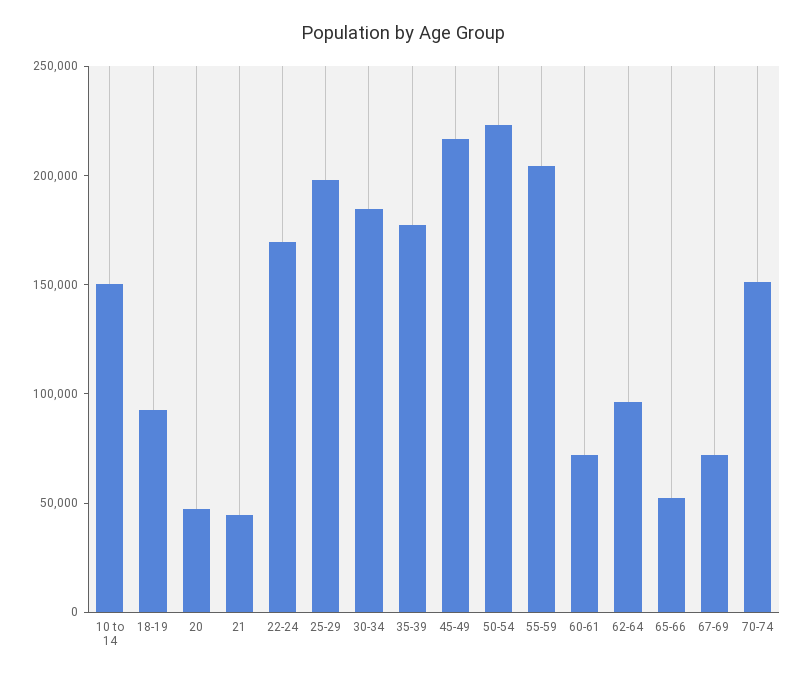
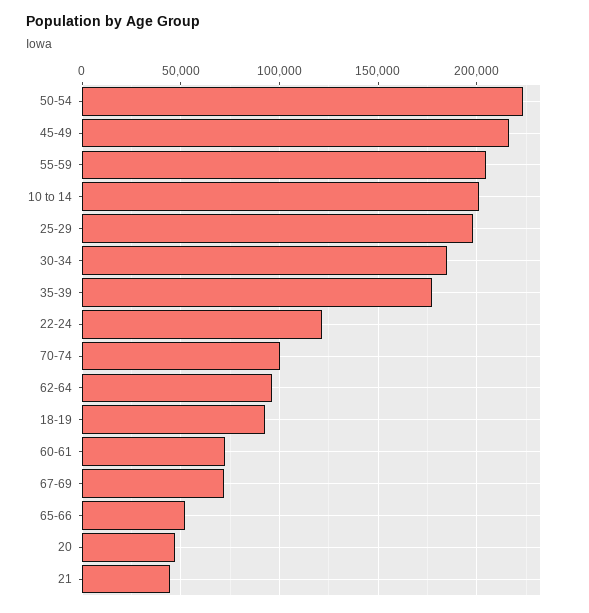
  {
-   "10 to 14": 150000,
+   "10 to 14": 200000,
    "18-19": 95000,
    "20": 45000,
    "21": 45000,
-   "22-24": 170000,
+   "22-24": 120000,
    "25-29": 200000,
    "30-34": 185000,
    "35-39": 175000,
    "45-49": 215000,
    "50-54": 225000,
    "55-59": 205000,
    "60-61": 70000,
    "62-64": 95000,
    "65-66": 50000,
    "67-69": 70000,
-   "70-74": 150000
+   "70-74": 100000
  }

